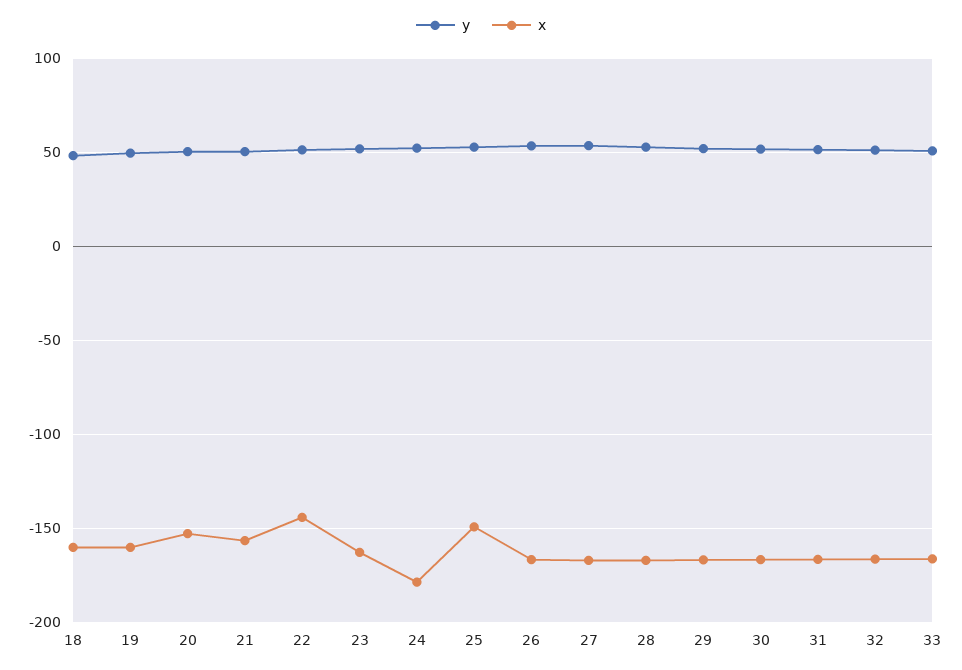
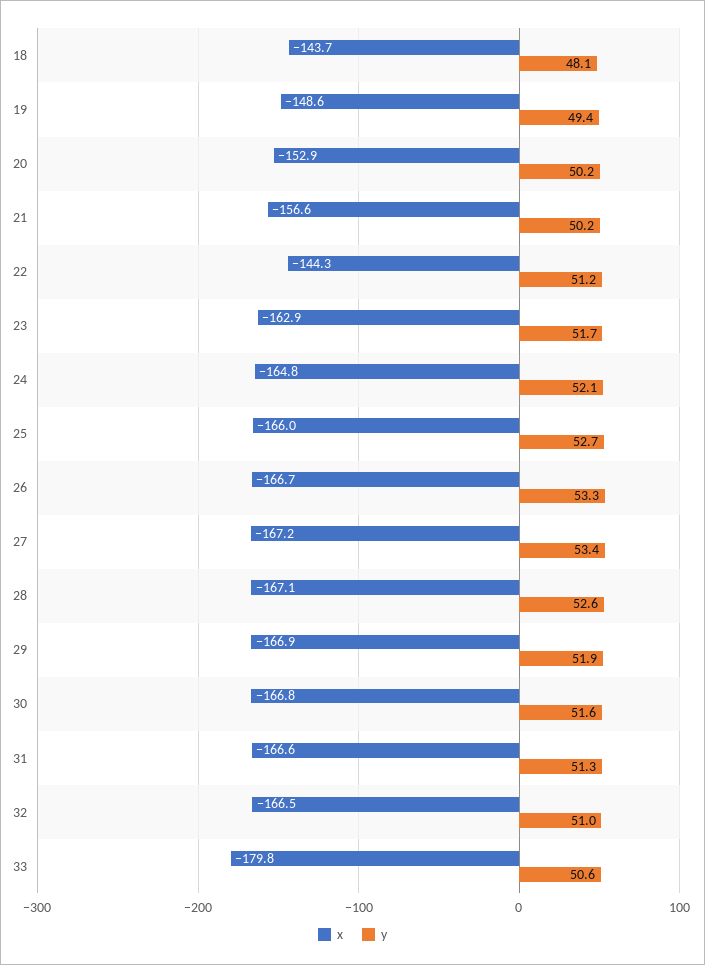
  {
    "y": {
      "18": 48.1,
      "19": 49.4,
      "20": 50.2,
      "21": 50.2,
      "22": 51.2,
      "23": 51.7,
      "24": 52.1,
      "25": 52.7,
      "26": 53.3,
      "27": 53.4,
      "28": 52.6,
      "29": 51.9,
      "30": 51.6,
      "31": 51.3,
      "32": 51,
      "33": 50.6
    },
    "x": {
-     "18": -160,
+     "18": -143.7,
-     "19": -160,
+     "19": -148.6,
      "20": -152.9,
      "21": -156.6,
      "22": -144.3,
      "23": -162.9,
-     "24": -180,
+     "24": -164.8,
-     "25": -150,
+     "25": -166,
      "26": -166.7,
      "27": -167.2,
      "28": -167.1,
      "29": -166.9,
      "30": -166.8,
      "31": -166.6,
      "32": -166.5,
-     "33": -165
+     "33": -179.8
    }
  }

